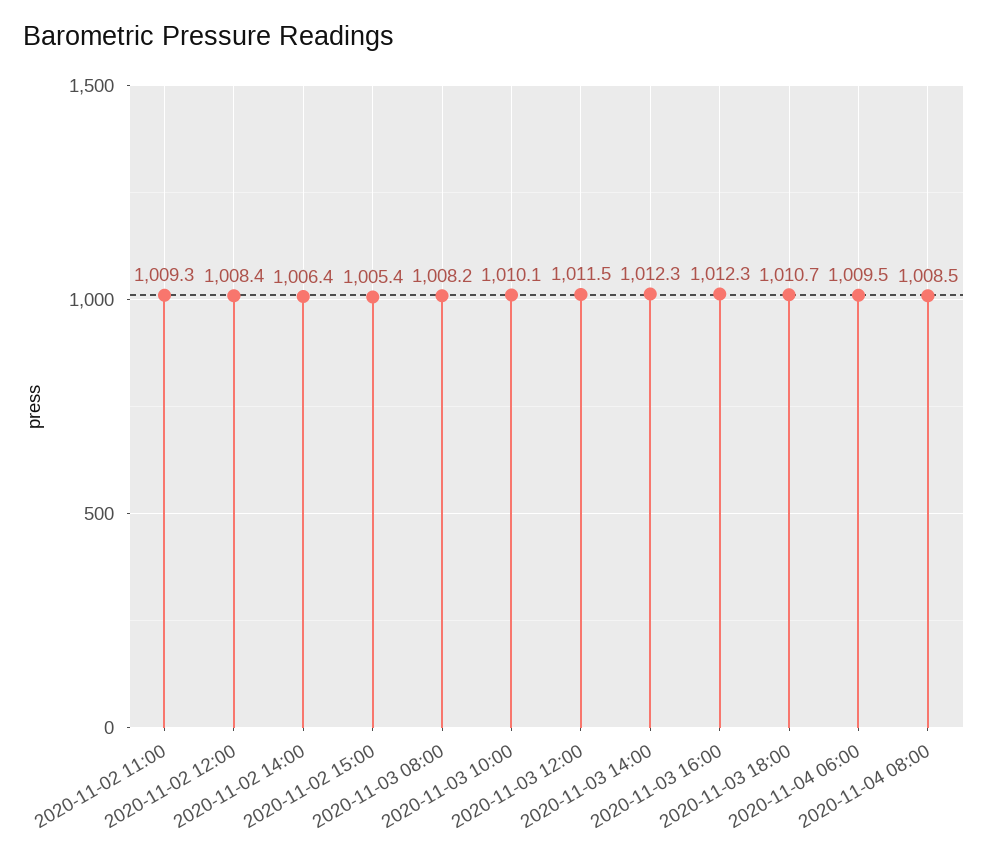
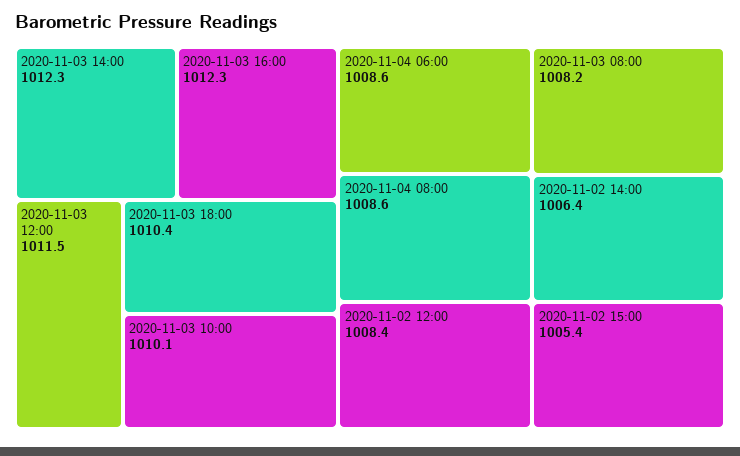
  {
-   "2020-11-02 11:00": 1009.3,
    "2020-11-02 12:00": 1008.4,
    "2020-11-02 14:00": 1006.4,
    "2020-11-02 15:00": 1005.4,
    "2020-11-03 08:00": 1008.2,
    "2020-11-03 10:00": 1010.1,
    "2020-11-03 12:00": 1011.5,
    "2020-11-03 14:00": 1012.3,
    "2020-11-03 16:00": 1012.3,
-   "2020-11-03 18:00": 1010.7,
+   "2020-11-03 18:00": 1010.4,
-   "2020-11-04 06:00": 1009.5,
+   "2020-11-04 06:00": 1008.6,
-   "2020-11-04 08:00": 1008.5
+   "2020-11-04 08:00": 1008.6
  }

